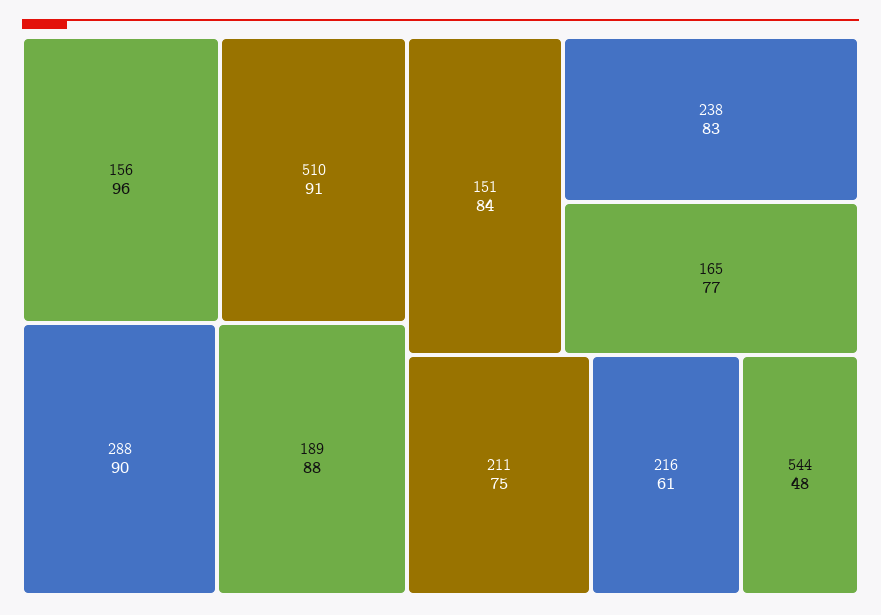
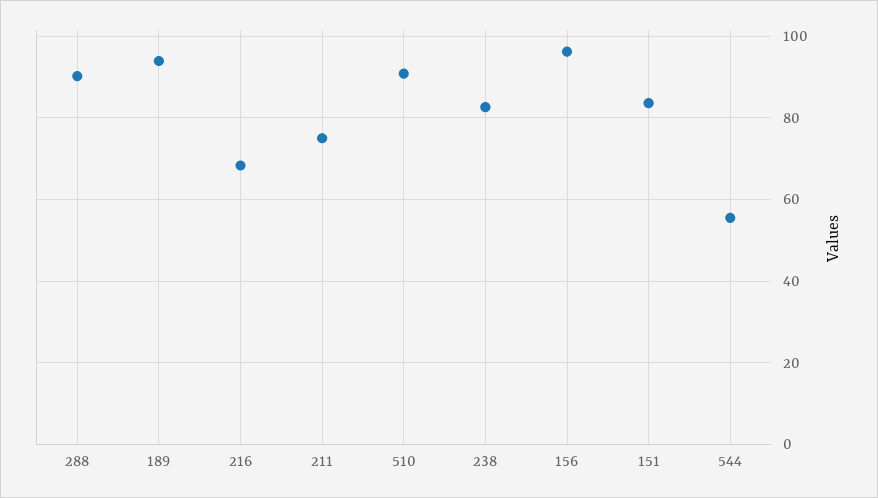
  {
    "156": 96,
    "510": 91,
    "288": 90,
-   "189": 88,
+   "189": 94,
    "151": 84,
    "238": 83,
-   "165": 77,
    "211": 75,
-   "216": 61,
+   "216": 68,
-   "544": 48
+   "544": 56
  }

